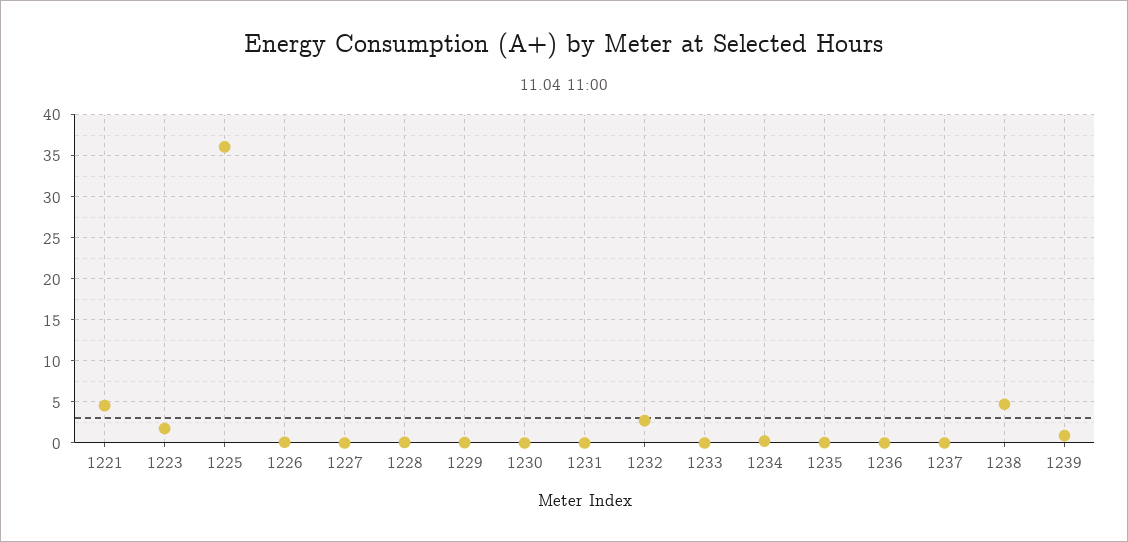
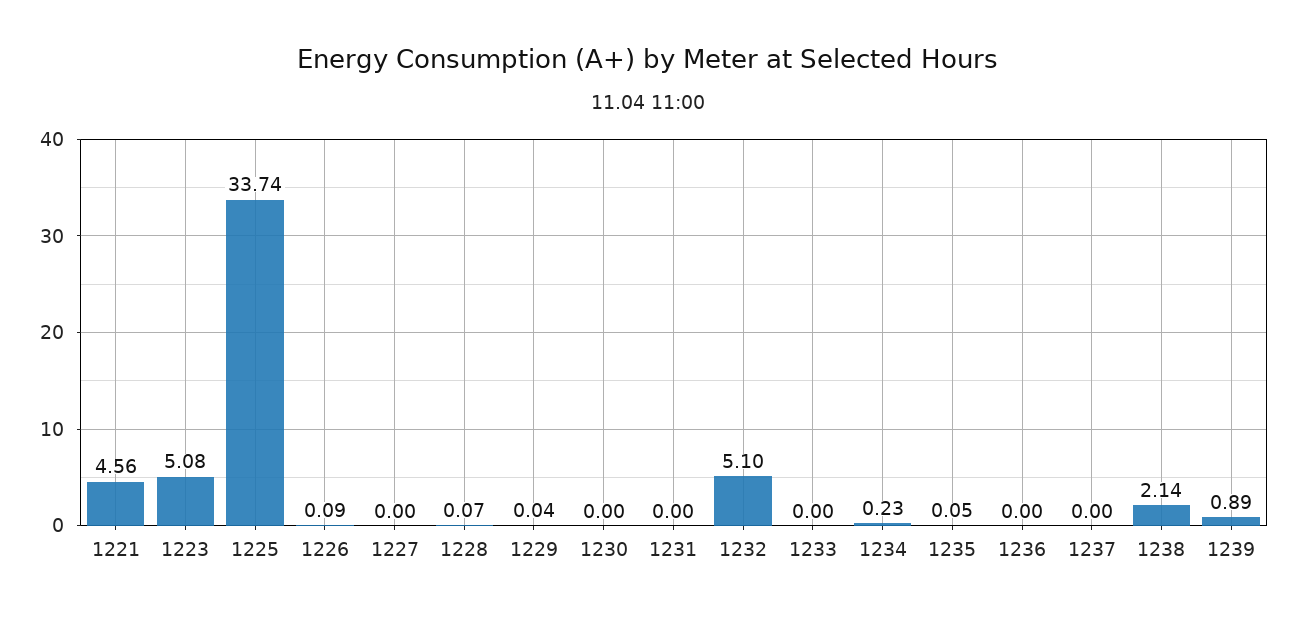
  {
    "1221": 4.56,
-   "1223": 2,
+   "1223": 5.08,
-   "1225": 36,
+   "1225": 33.74,
    "1226": 0.09,
    "1227": 0,
    "1228": 0.07,
    "1229": 0.04,
    "1230": 0,
    "1231": 0,
-   "1232": 3,
+   "1232": 5.1,
    "1233": 0,
    "1234": 0.23,
    "1235": 0.05,
    "1236": 0,
    "1237": 0,
-   "1238": 5,
+   "1238": 2.14,
    "1239": 0.89
  }

